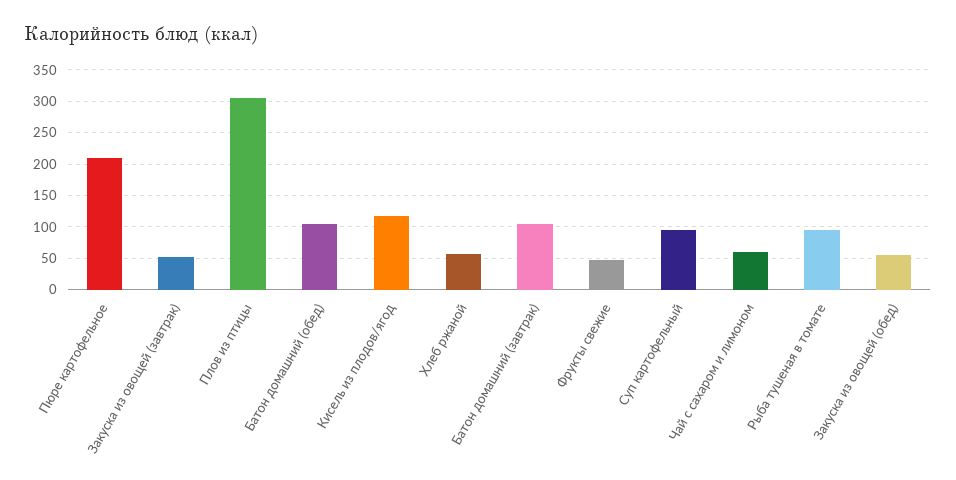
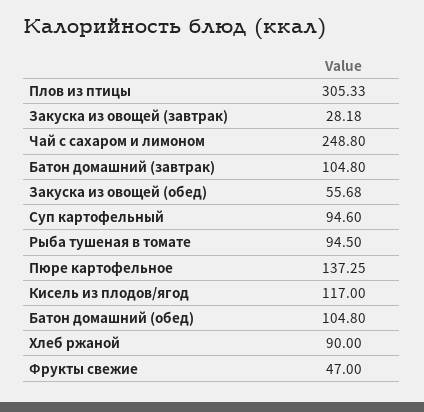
  {
-   "Пюре картофельное": 210,
+   "Пюре картофельное": 137.25,
-   "Закуска из овощей (завтрак)": 50,
+   "Закуска из овощей (завтрак)": 28.18,
    "Плов из птицы": 305.33,
    "Батон домашний (обед)": 104.8,
    "Кисель из плодов/ягод": 117,
-   "Хлеб ржаной": 60,
+   "Хлеб ржаной": 90,
    "Батон домашний (завтрак)": 104.8,
    "Фрукты свежие": 47,
    "Суп картофельный": 94.6,
-   "Чай с сахаром и лимоном": 60,
+   "Чай с сахаром и лимоном": 248.8,
    "Рыба тушеная в томате": 94.5,
    "Закуска из овощей (обед)": 55.68
  }

